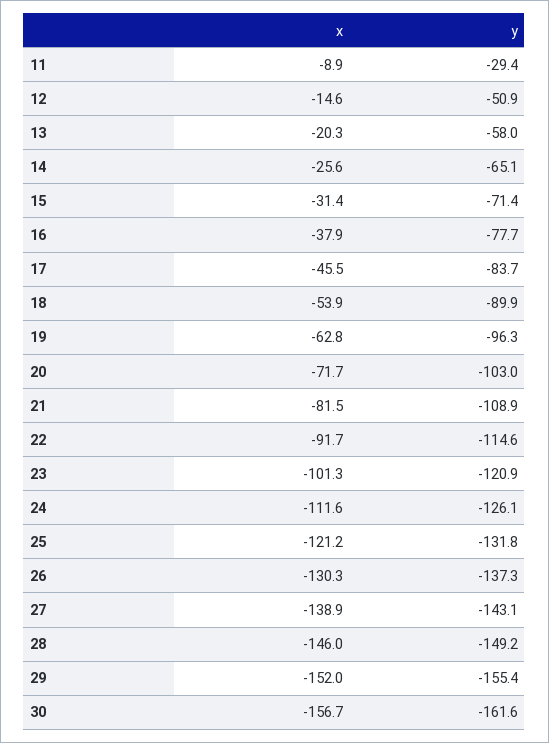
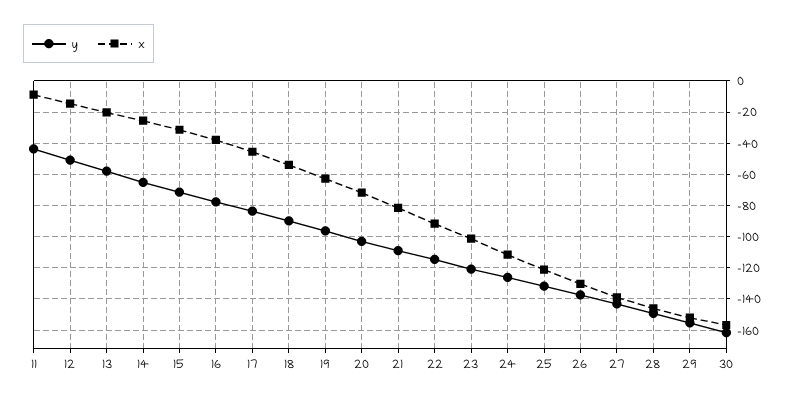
  {
    "x": {
      "11": -8.9,
      "12": -14.6,
      "13": -20.3,
      "14": -25.6,
      "15": -31.4,
      "16": -37.9,
      "17": -45.5,
      "18": -53.9,
      "19": -62.8,
      "20": -71.7,
      "21": -81.5,
      "22": -91.7,
      "23": -101.3,
      "24": -111.6,
      "25": -121.2,
      "26": -130.3,
      "27": -138.9,
      "28": -146,
      "29": -152,
      "30": -156.7
    },
    "y": {
-     "11": -29.4,
+     "11": -45,
      "12": -50.9,
      "13": -58,
      "14": -65.1,
      "15": -71.4,
      "16": -77.7,
      "17": -83.7,
      "18": -89.9,
      "19": -96.3,
      "20": -103,
      "21": -108.9,
      "22": -114.6,
      "23": -120.9,
      "24": -126.1,
      "25": -131.8,
      "26": -137.3,
      "27": -143.1,
      "28": -149.2,
      "29": -155.4,
      "30": -161.6
    }
  }

